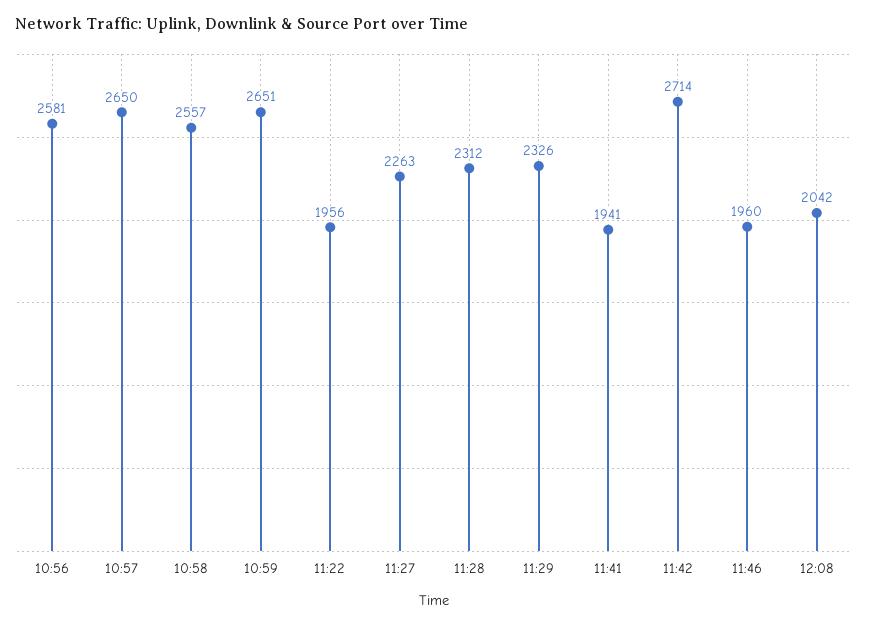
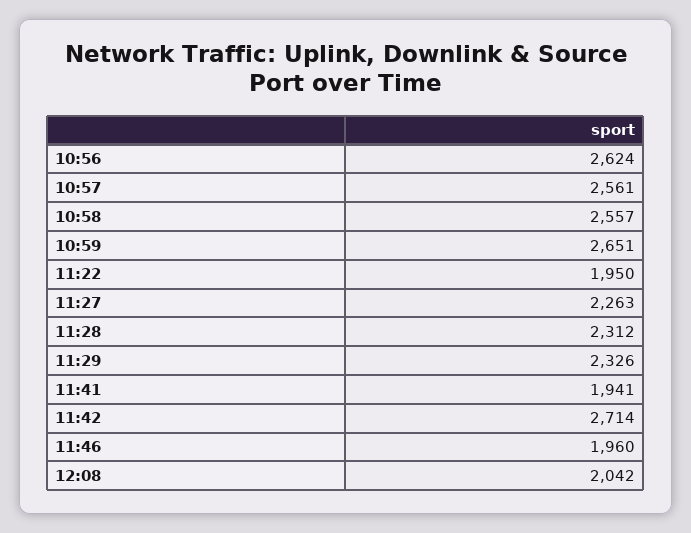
  {
-   "10:56": 2581,
+   "10:56": 2624,
-   "10:57": 2650,
+   "10:57": 2561,
    "10:58": 2557,
    "10:59": 2651,
-   "11:22": 1956,
+   "11:22": 1950,
    "11:27": 2263,
    "11:28": 2312,
    "11:29": 2326,
    "11:41": 1941,
    "11:42": 2714,
    "11:46": 1960,
    "12:08": 2042
  }

